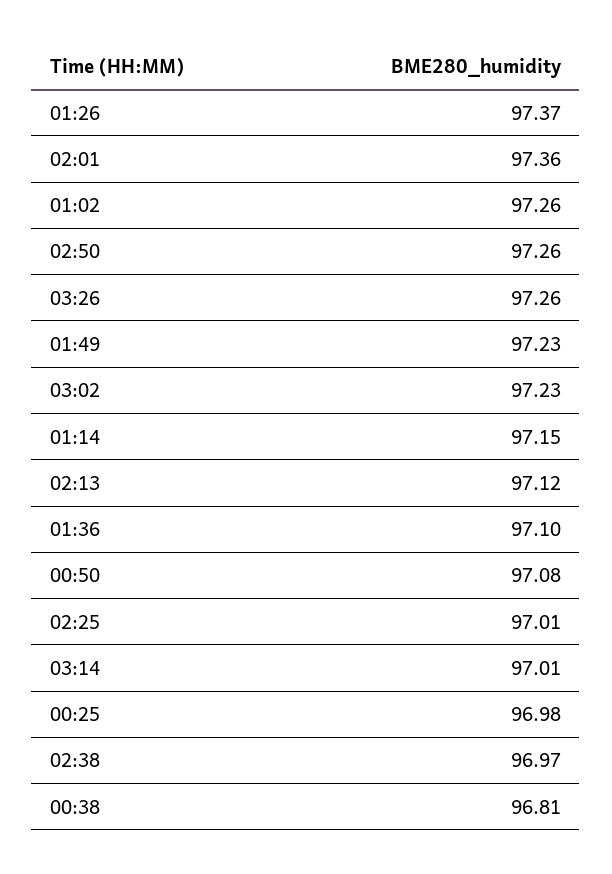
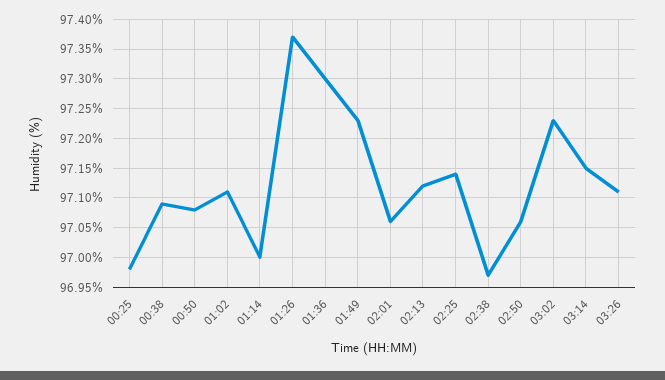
  {
    "01:26": 97.37,
-   "02:01": 97.36,
+   "02:01": 97.05,
-   "01:02": 97.26,
+   "01:02": 97.1,
-   "02:50": 97.26,
+   "02:50": 97.05,
-   "03:26": 97.26,
+   "03:26": 97.1,
    "01:49": 97.23,
    "03:02": 97.23,
-   "01:14": 97.15,
+   "01:14": 97,
    "02:13": 97.12,
-   "01:36": 97.1,
+   "01:36": 97.3,
    "00:50": 97.08,
-   "02:25": 97.01,
+   "02:25": 97.15,
-   "03:14": 97.01,
+   "03:14": 97.15,
    "00:25": 96.98,
    "02:38": 96.97,
-   "00:38": 96.81
+   "00:38": 97.1
  }

